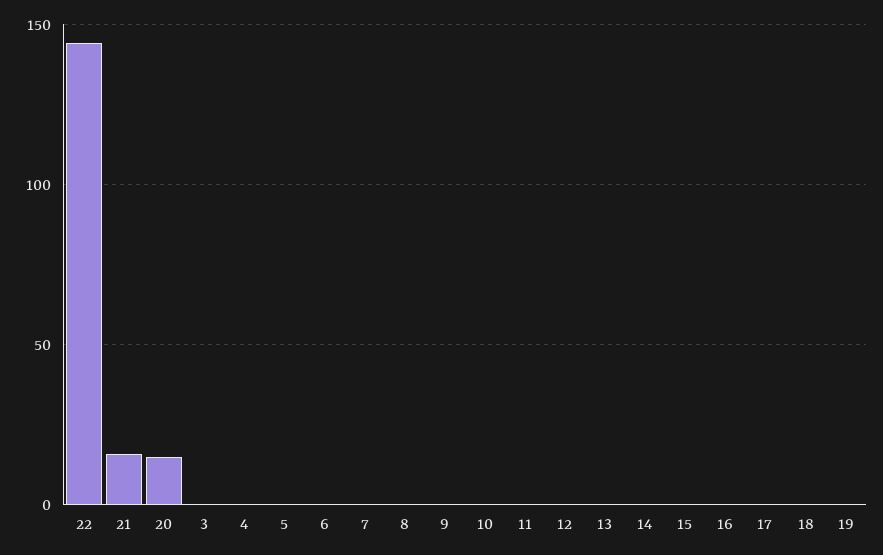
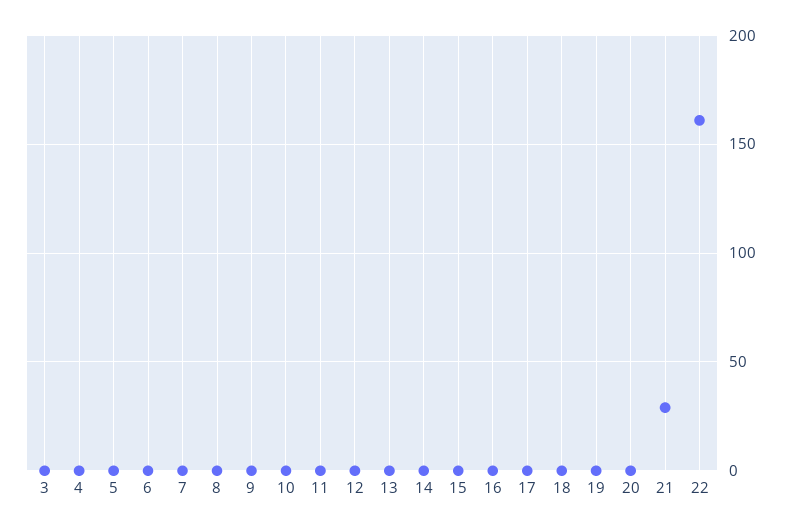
  {
-   "22": 145,
+   "22": 160,
-   "21": 15,
+   "21": 30,
-   "20": 15,
+   "20": 0,
    "3": 0,
    "4": 0,
    "5": 0,
    "6": 0,
    "7": 0,
    "8": 0,
    "9": 0,
    "10": 0,
    "11": 0,
    "12": 0,
    "13": 0,
    "14": 0,
    "15": 0,
    "16": 0,
    "17": 0,
    "18": 0,
    "19": 0
  }

